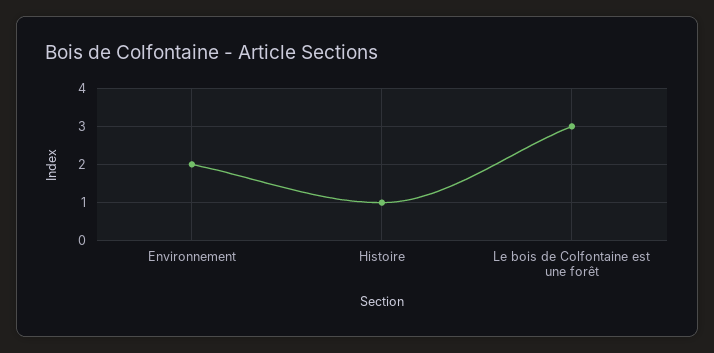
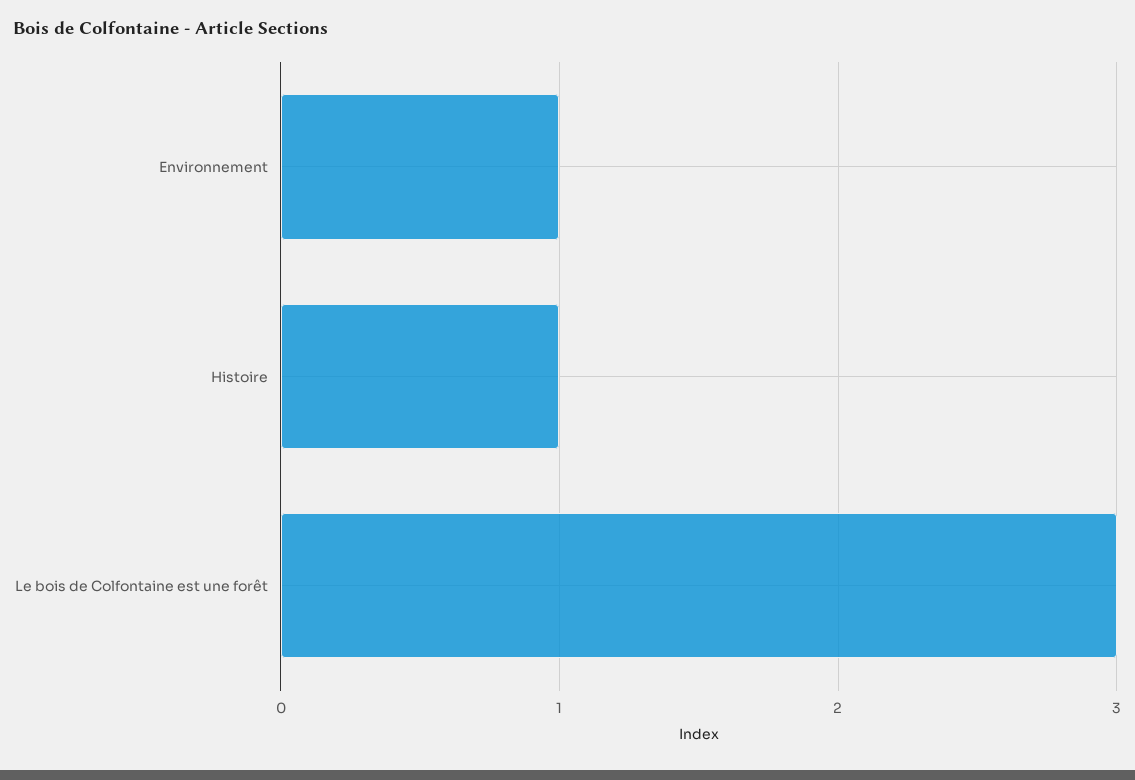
  {
-   "Environnement": 2,
+   "Environnement": 1,
    "Histoire": 1,
    "Le bois de Colfontaine est une forêt": 3
  }

